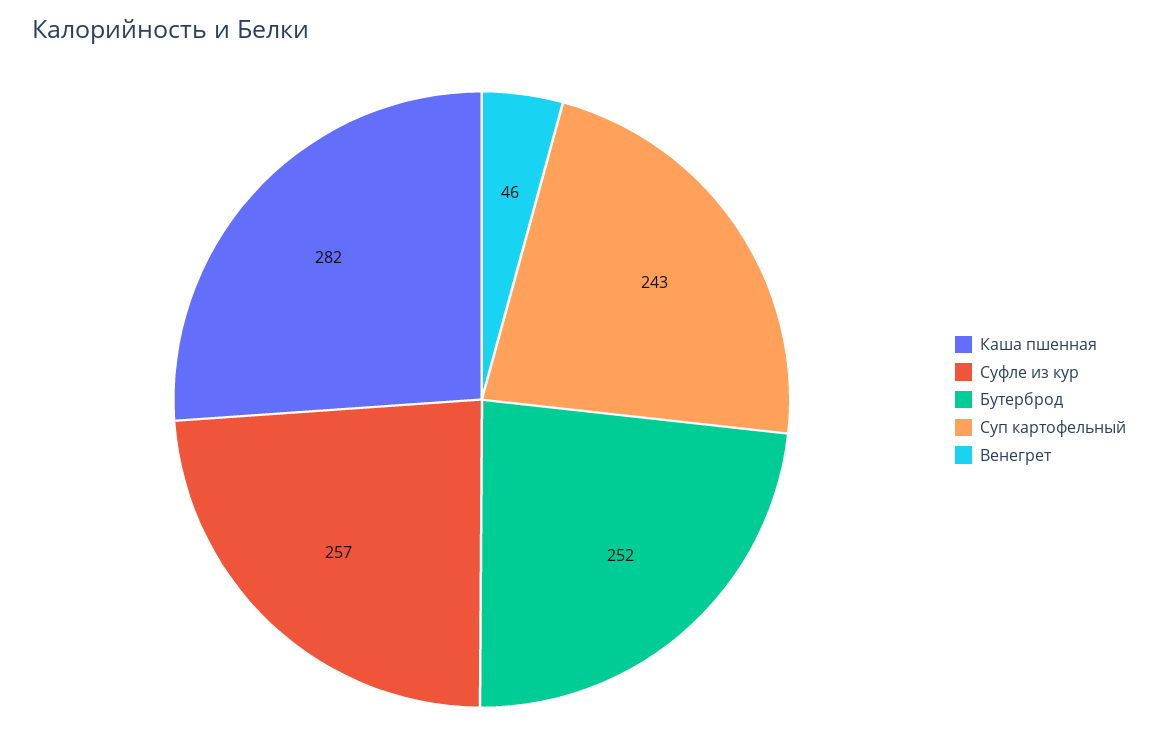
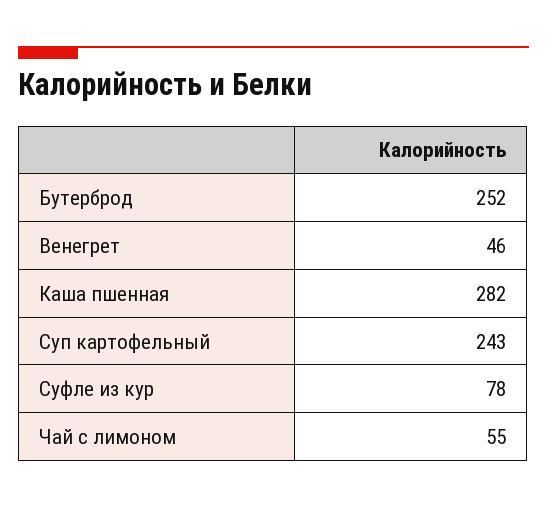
  {
    "Каша пшенная": 282,
-   "Суфле из кур": 257,
+   "Суфле из кур": 78,
    "Бутерброд": 252,
    "Суп картофельный": 243,
-   "Венегрет": 46
+   "Венегрет": 46,
+   "Чай с лимоном": 55
  }

